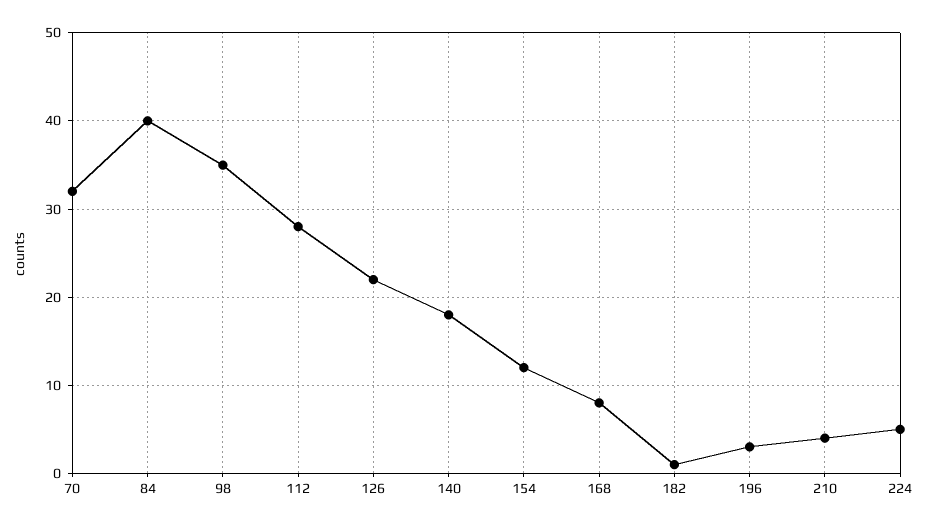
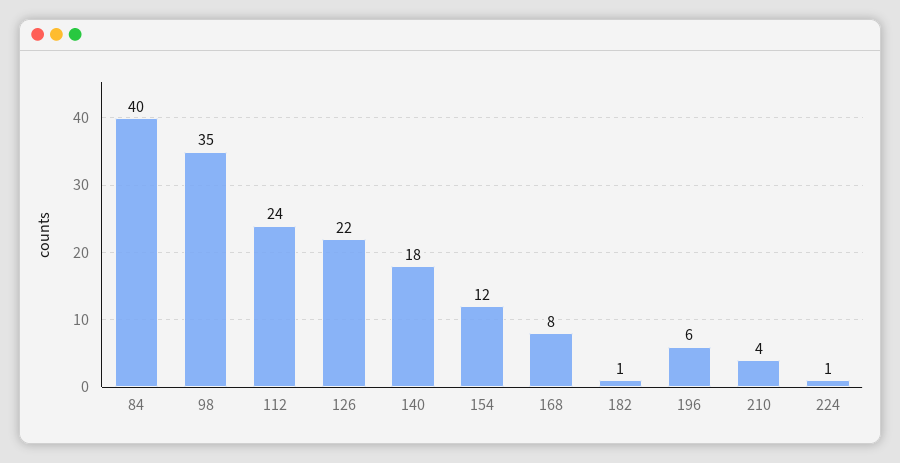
  {
-   "70": 32,
    "84": 40,
    "98": 35,
-   "112": 28,
+   "112": 24,
    "126": 22,
    "140": 18,
    "154": 12,
    "168": 8,
    "182": 1,
-   "196": 3,
+   "196": 6,
    "210": 4,
-   "224": 5
+   "224": 1
  }

